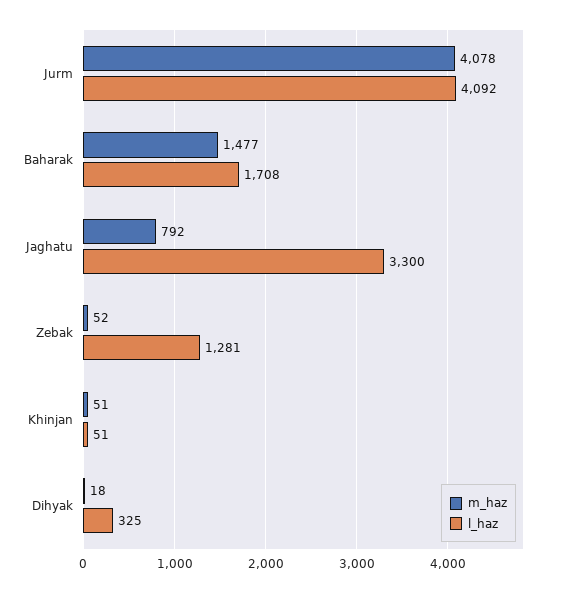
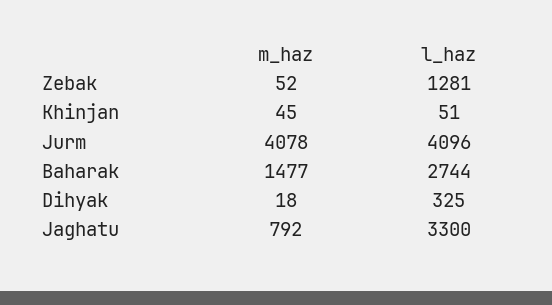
  {
    "m_haz": {
      "Jurm": 4078,
      "Baharak": 1477,
      "Jaghatu": 792,
      "Zebak": 52,
-     "Khinjan": 51,
+     "Khinjan": 45,
      "Dihyak": 18
    },
    "l_haz": {
-     "Jurm": 4092,
+     "Jurm": 4096,
-     "Baharak": 1708,
+     "Baharak": 2744,
      "Jaghatu": 3300,
      "Zebak": 1281,
      "Khinjan": 51,
      "Dihyak": 325
    }
  }

